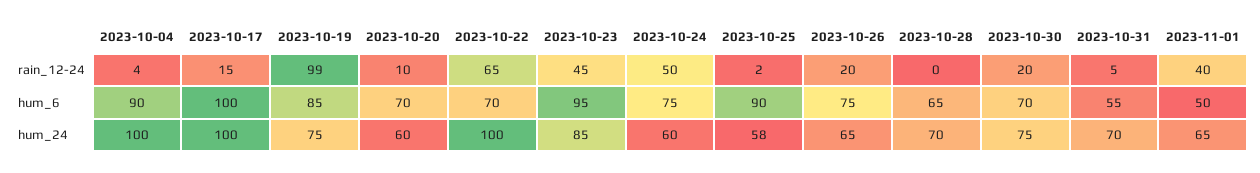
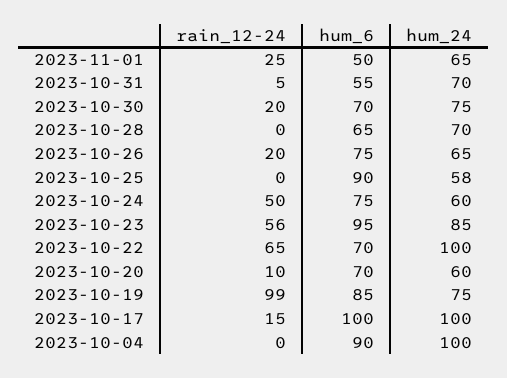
  {
    "2023-10-04": {
-     "rain_12-24": 4,
+     "rain_12-24": 0,
      "hum_6": 90,
      "hum_24": 100
    },
    "2023-10-17": {
      "rain_12-24": 15,
      "hum_6": 100,
      "hum_24": 100
    },
    "2023-10-19": {
      "rain_12-24": 99,
      "hum_6": 85,
      "hum_24": 75
    },
    "2023-10-20": {
      "rain_12-24": 10,
      "hum_6": 70,
      "hum_24": 60
    },
    "2023-10-22": {
      "rain_12-24": 65,
      "hum_6": 70,
      "hum_24": 100
    },
    "2023-10-23": {
-     "rain_12-24": 45,
+     "rain_12-24": 56,
      "hum_6": 95,
      "hum_24": 85
    },
    "2023-10-24": {
      "rain_12-24": 50,
      "hum_6": 75,
      "hum_24": 60
    },
    "2023-10-25": {
-     "rain_12-24": 2,
+     "rain_12-24": 0,
      "hum_6": 90,
      "hum_24": 58
    },
    "2023-10-26": {
      "rain_12-24": 20,
      "hum_6": 75,
      "hum_24": 65
    },
    "2023-10-28": {
      "rain_12-24": 0,
      "hum_6": 65,
      "hum_24": 70
    },
    "2023-10-30": {
      "rain_12-24": 20,
      "hum_6": 70,
      "hum_24": 75
    },
    "2023-10-31": {
      "rain_12-24": 5,
      "hum_6": 55,
      "hum_24": 70
    },
    "2023-11-01": {
-     "rain_12-24": 40,
+     "rain_12-24": 25,
      "hum_6": 50,
      "hum_24": 65
    }
  }

